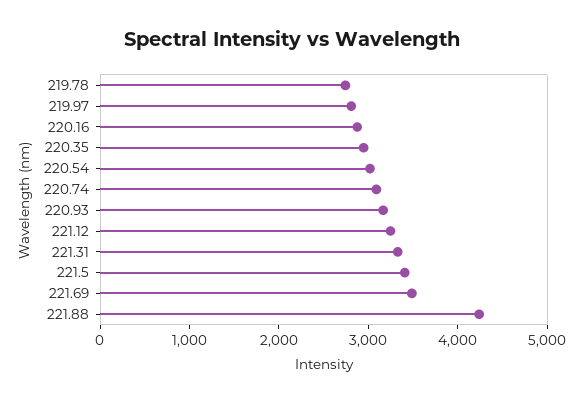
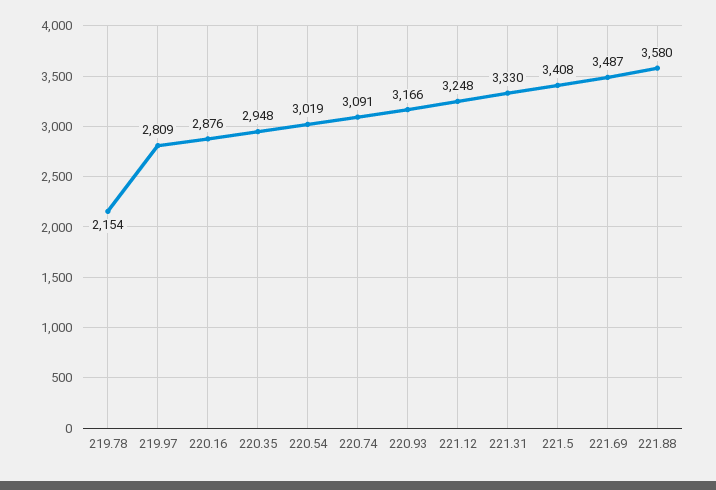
  {
-   "219.78": 2800,
+   "219.78": 2154,
    "219.97": 2809,
    "220.16": 2876,
    "220.35": 2948,
    "220.54": 3019,
    "220.74": 3091,
    "220.93": 3166,
    "221.12": 3248,
    "221.31": 3330,
    "221.5": 3408,
    "221.69": 3487,
-   "221.88": 4200
+   "221.88": 3580
  }

